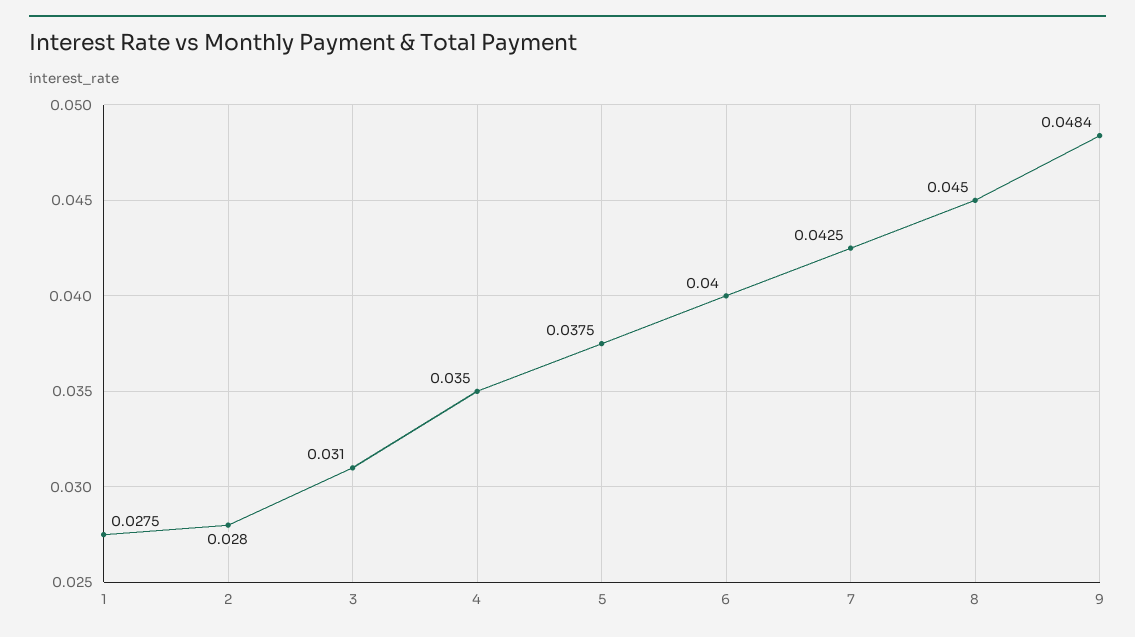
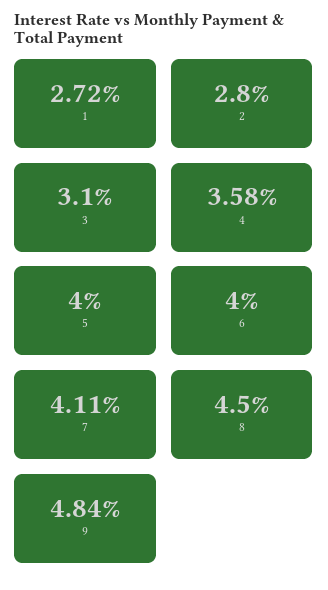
  {
-   "1": 0.0275,
+   "1": 0.0272,
    "2": 0.028,
    "3": 0.031,
-   "4": 0.035,
+   "4": 0.0358,
-   "5": 0.0375,
+   "5": 0.04,
    "6": 0.04,
-   "7": 0.0425,
+   "7": 0.0411,
    "8": 0.045,
    "9": 0.0484
  }

